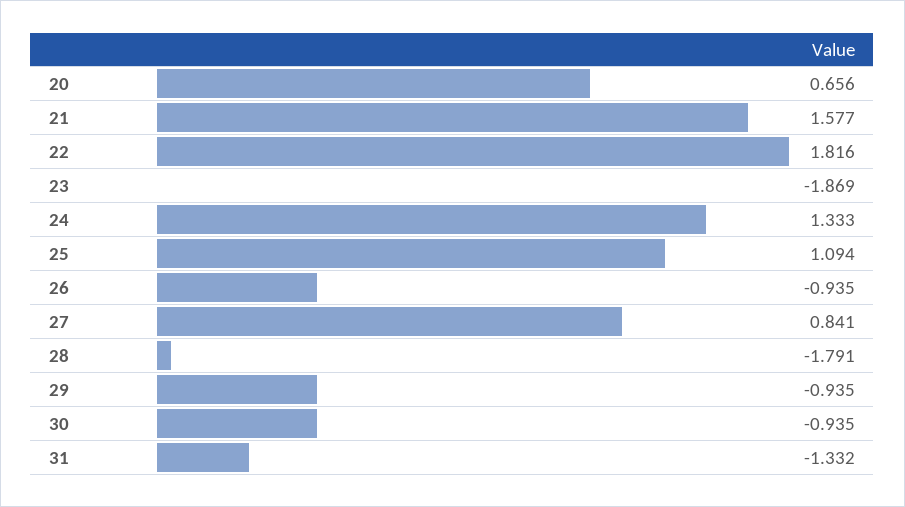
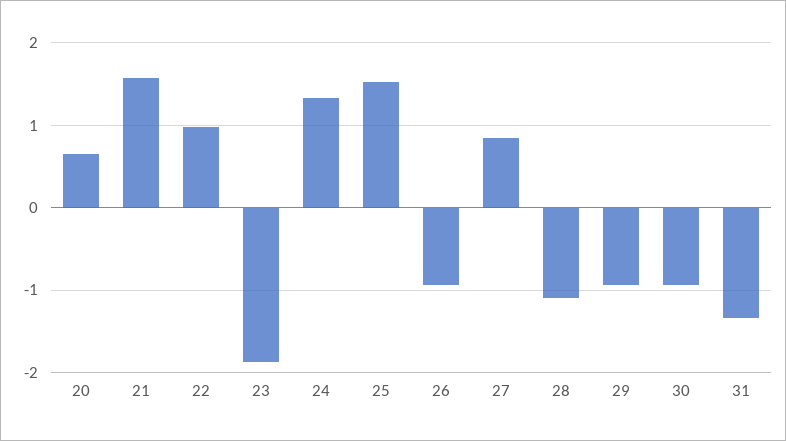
  {
    "20": 0.656,
    "21": 1.577,
-   "22": 1.816,
+   "22": 1,
    "23": -1.869,
    "24": 1.333,
-   "25": 1.094,
+   "25": 1.5,
    "26": -0.935,
    "27": 0.841,
-   "28": -1.791,
+   "28": -1.1,
    "29": -0.935,
    "30": -0.935,
    "31": -1.332
  }

